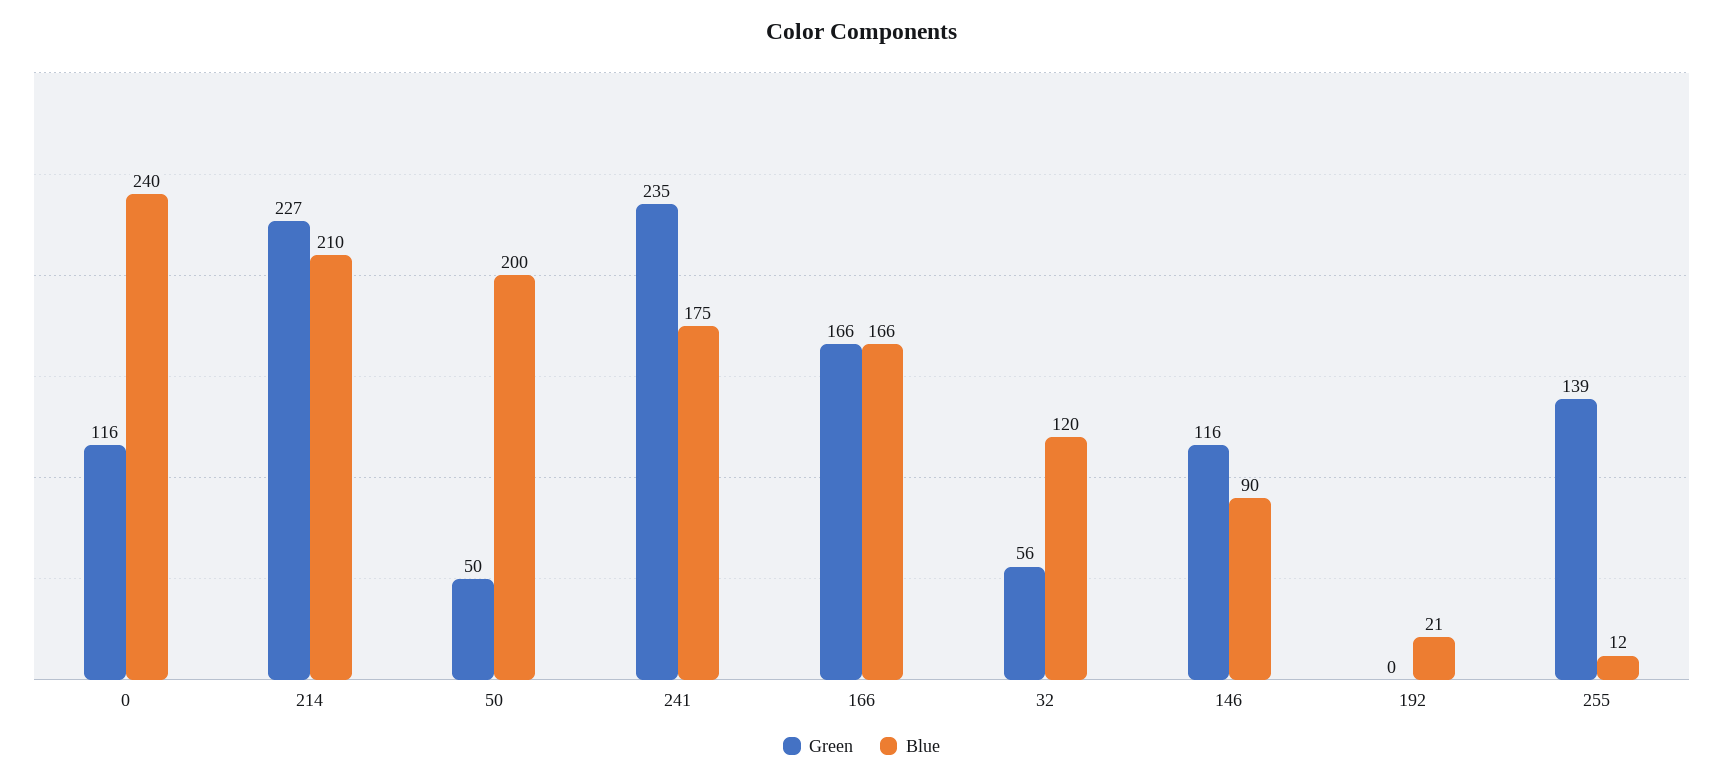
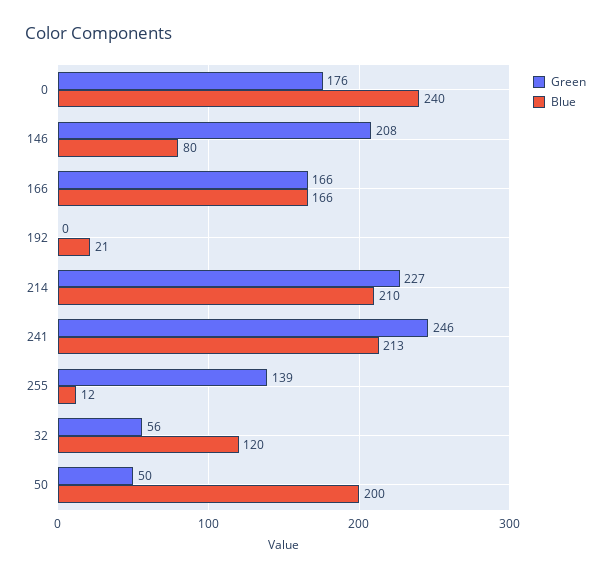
  {
    "Green": {
-     "0": 116,
+     "0": 176,
      "214": 227,
      "50": 50,
-     "241": 235,
+     "241": 246,
      "166": 166,
      "32": 56,
-     "146": 116,
+     "146": 208,
      "192": 0,
      "255": 139
    },
    "Blue": {
      "0": 240,
      "214": 210,
      "50": 200,
-     "241": 175,
+     "241": 213,
      "166": 166,
      "32": 120,
-     "146": 90,
+     "146": 80,
      "192": 21,
      "255": 12
    }
  }

